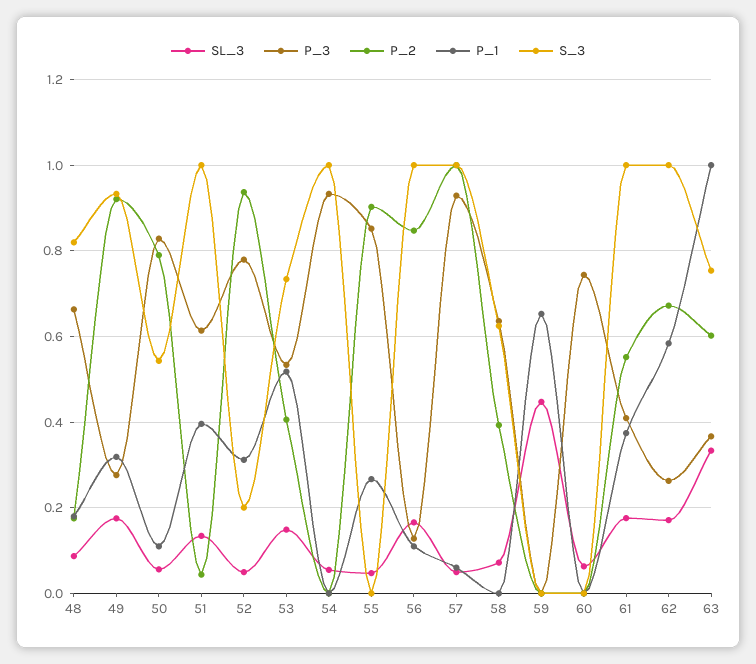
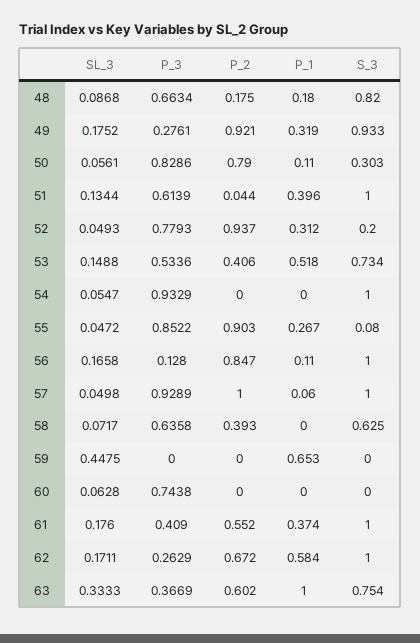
  {
    "SL_3": {
      "48": 0.0868,
      "49": 0.1752,
      "50": 0.0561,
      "51": 0.1344,
      "52": 0.0493,
      "53": 0.1488,
      "54": 0.0547,
      "55": 0.0472,
      "56": 0.1658,
      "57": 0.0498,
      "58": 0.0717,
      "59": 0.4475,
      "60": 0.0628,
      "61": 0.176,
      "62": 0.1711,
      "63": 0.3333
    },
    "P_3": {
      "48": 0.6634,
      "49": 0.2761,
      "50": 0.8286,
      "51": 0.6139,
      "52": 0.7793,
      "53": 0.5336,
      "54": 0.9329,
      "55": 0.8522,
      "56": 0.128,
      "57": 0.9289,
      "58": 0.6358,
      "59": 0,
      "60": 0.7438,
      "61": 0.409,
      "62": 0.2629,
      "63": 0.3669
    },
    "P_2": {
      "48": 0.175,
      "49": 0.921,
      "50": 0.79,
      "51": 0.044,
      "52": 0.937,
      "53": 0.406,
      "54": 0,
      "55": 0.903,
      "56": 0.847,
      "57": 1,
      "58": 0.393,
      "59": 0,
      "60": 0,
      "61": 0.552,
      "62": 0.672,
      "63": 0.602
    },
    "P_1": {
      "48": 0.18,
      "49": 0.319,
      "50": 0.11,
      "51": 0.396,
      "52": 0.312,
      "53": 0.518,
      "54": 0,
      "55": 0.267,
      "56": 0.11,
      "57": 0.06,
      "58": 0,
      "59": 0.653,
      "60": 0,
      "61": 0.374,
      "62": 0.584,
      "63": 1
    },
    "S_3": {
      "48": 0.82,
      "49": 0.933,
-     "50": 0.54,
+     "50": 0.303,
      "51": 1,
      "52": 0.2,
      "53": 0.734,
      "54": 1,
-     "55": 0,
+     "55": 0.08,
      "56": 1,
      "57": 1,
      "58": 0.625,
      "59": 0,
      "60": 0,
      "61": 1,
      "62": 1,
      "63": 0.754
    }
  }

